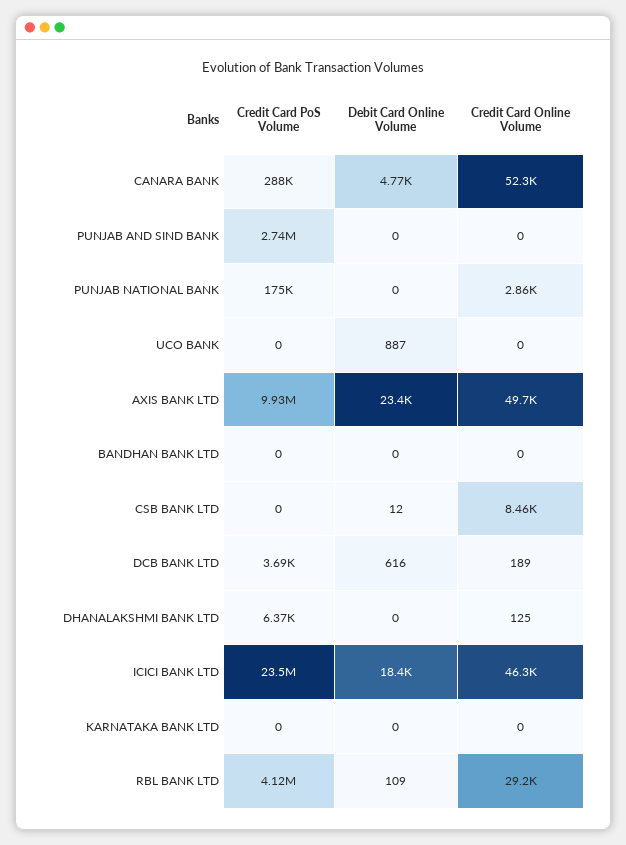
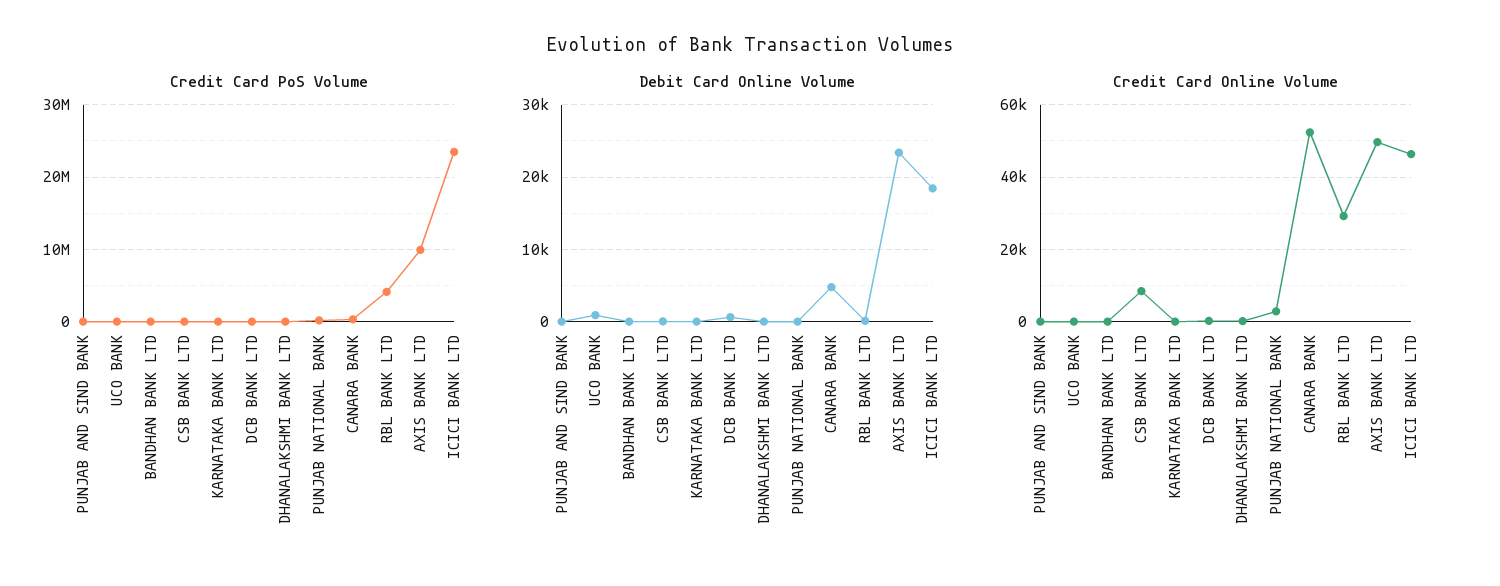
  {
    "Credit Card PoS Volume": {
      "CANARA BANK": 288000,
-     "PUNJAB AND SIND BANK": 2740000,
+     "PUNJAB AND SIND BANK": 0,
      "PUNJAB NATIONAL BANK": 175000,
      "UCO BANK": 0,
      "AXIS BANK LTD": 9930000,
      "BANDHAN BANK LTD": 0,
      "CSB BANK LTD": 0,
      "DCB BANK LTD": 3690,
      "DHANALAKSHMI BANK LTD": 6370,
      "ICICI BANK LTD": 23500000,
      "KARNATAKA BANK LTD": 0,
      "RBL BANK LTD": 4120000
    },
    "Debit Card Online Volume": {
      "CANARA BANK": 4770,
      "PUNJAB AND SIND BANK": 0,
      "PUNJAB NATIONAL BANK": 0,
      "UCO BANK": 887,
      "AXIS BANK LTD": 23400,
      "BANDHAN BANK LTD": 0,
      "CSB BANK LTD": 12,
      "DCB BANK LTD": 616,
      "DHANALAKSHMI BANK LTD": 0,
      "ICICI BANK LTD": 18400,
      "KARNATAKA BANK LTD": 0,
      "RBL BANK LTD": 109
    },
    "Credit Card Online Volume": {
      "CANARA BANK": 52300,
      "PUNJAB AND SIND BANK": 0,
      "PUNJAB NATIONAL BANK": 2860,
      "UCO BANK": 0,
      "AXIS BANK LTD": 49700,
      "BANDHAN BANK LTD": 0,
      "CSB BANK LTD": 8460,
      "DCB BANK LTD": 189,
      "DHANALAKSHMI BANK LTD": 125,
      "ICICI BANK LTD": 46300,
      "KARNATAKA BANK LTD": 0,
      "RBL BANK LTD": 29200
    }
  }

